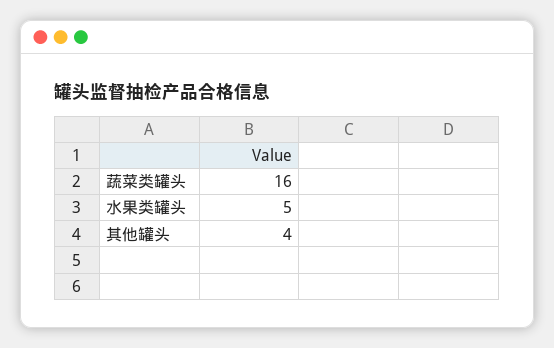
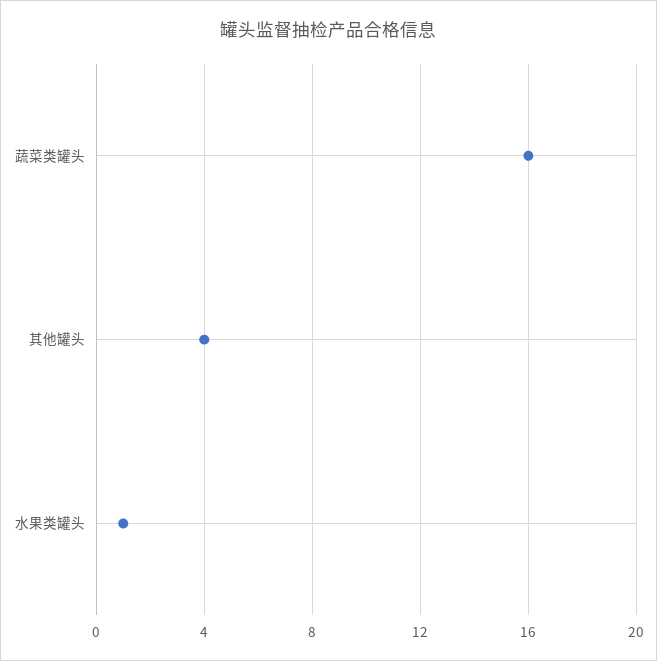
  {
    "蔬菜类罐头": 16,
-   "水果类罐头": 5,
+   "水果类罐头": 1,
    "其他罐头": 4
  }

